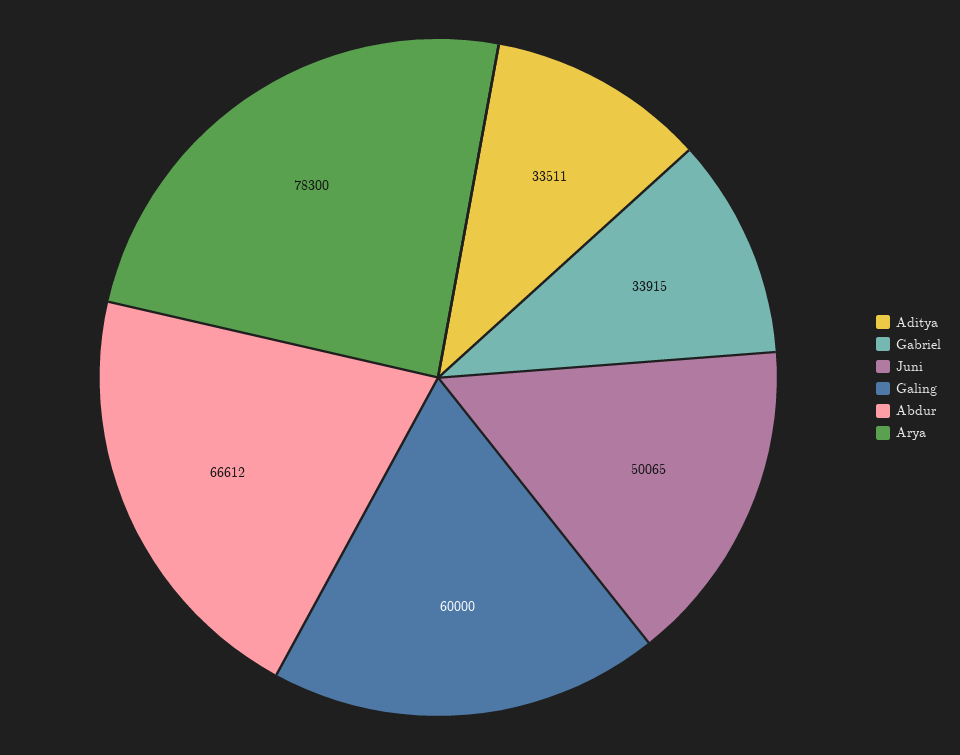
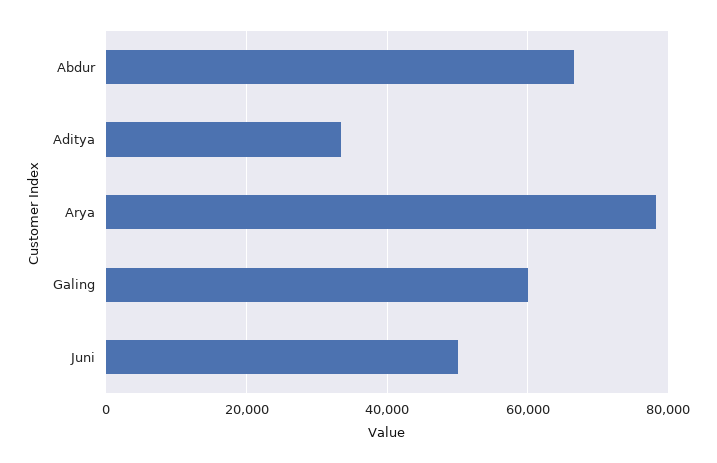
  {
    "Aditya": 33511,
-   "Gabriel": 33915,
    "Juni": 50065,
    "Galing": 60000,
    "Abdur": 66612,
    "Arya": 78300
  }

